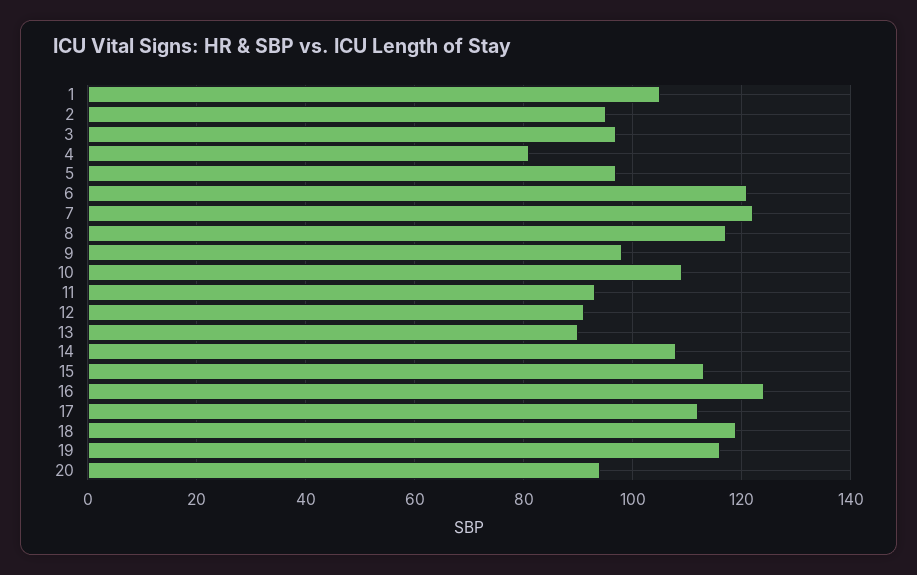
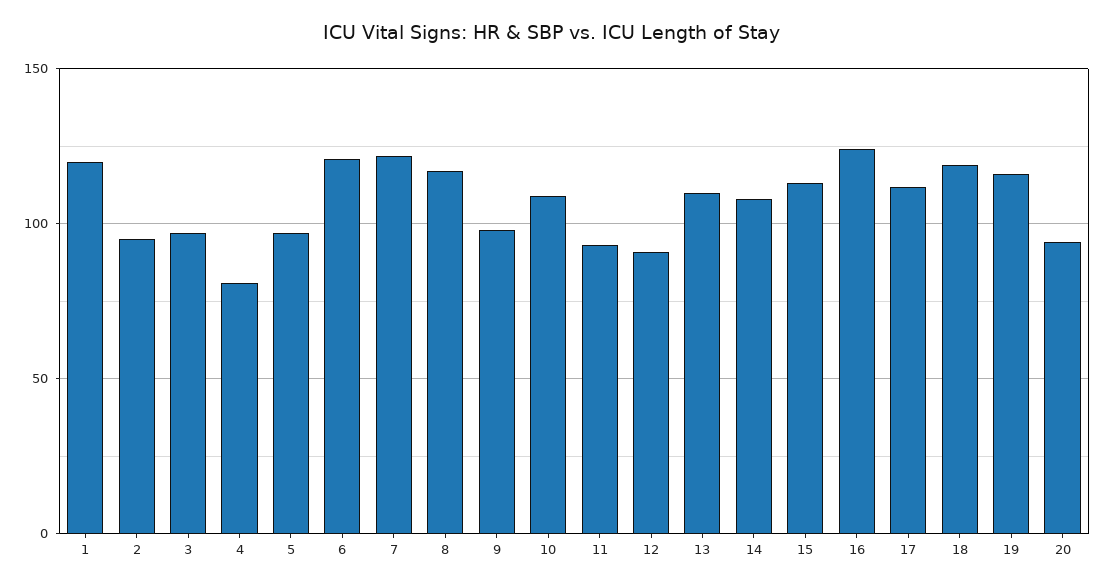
  {
-   "1": 105,
+   "1": 120,
    "2": 95,
    "3": 95,
    "4": 80,
    "5": 95,
    "6": 120,
    "7": 120,
    "8": 115,
    "9": 100,
    "10": 110,
    "11": 95,
    "12": 90,
-   "13": 90,
+   "13": 110,
    "14": 110,
    "15": 115,
    "16": 125,
    "17": 110,
    "18": 120,
    "19": 115,
    "20": 95
  }

